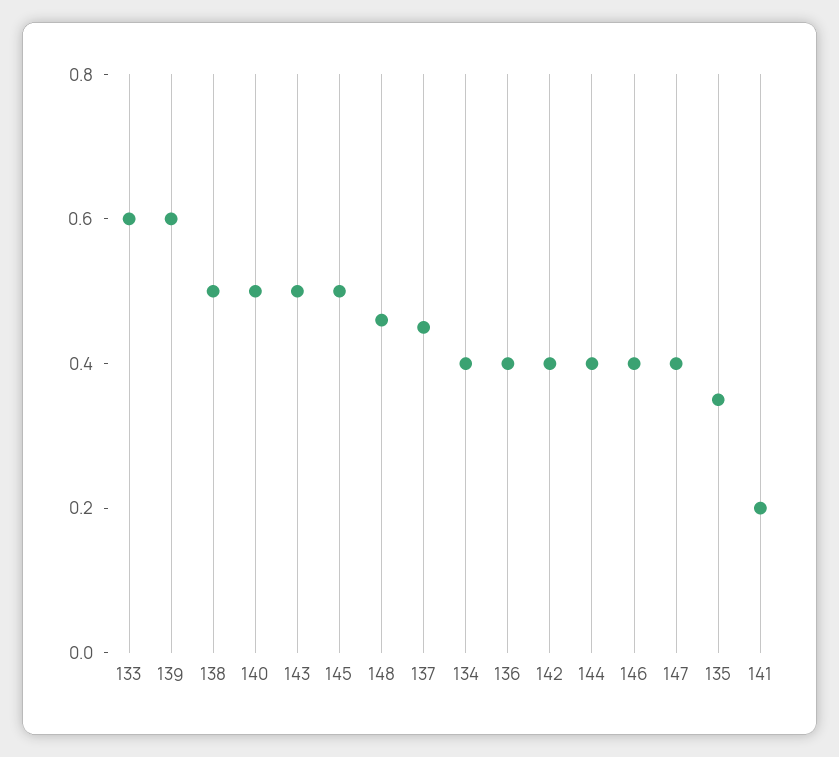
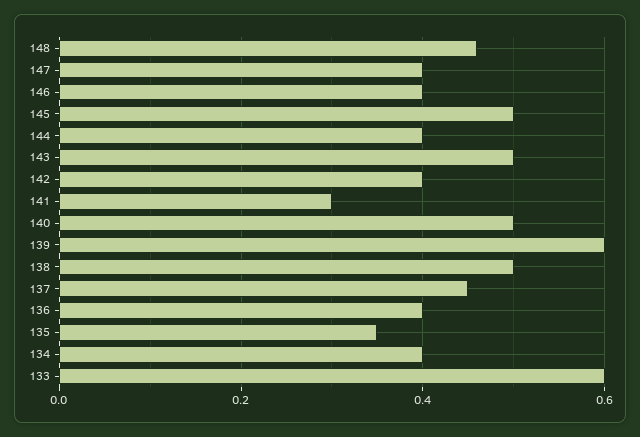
  {
    "133": 0.6,
    "139": 0.6,
    "138": 0.5,
    "140": 0.5,
    "143": 0.5,
    "145": 0.5,
    "148": 0.45,
    "137": 0.45,
    "134": 0.4,
    "136": 0.4,
    "142": 0.4,
    "144": 0.4,
    "146": 0.4,
    "147": 0.4,
    "135": 0.35,
-   "141": 0.2
+   "141": 0.3
  }

